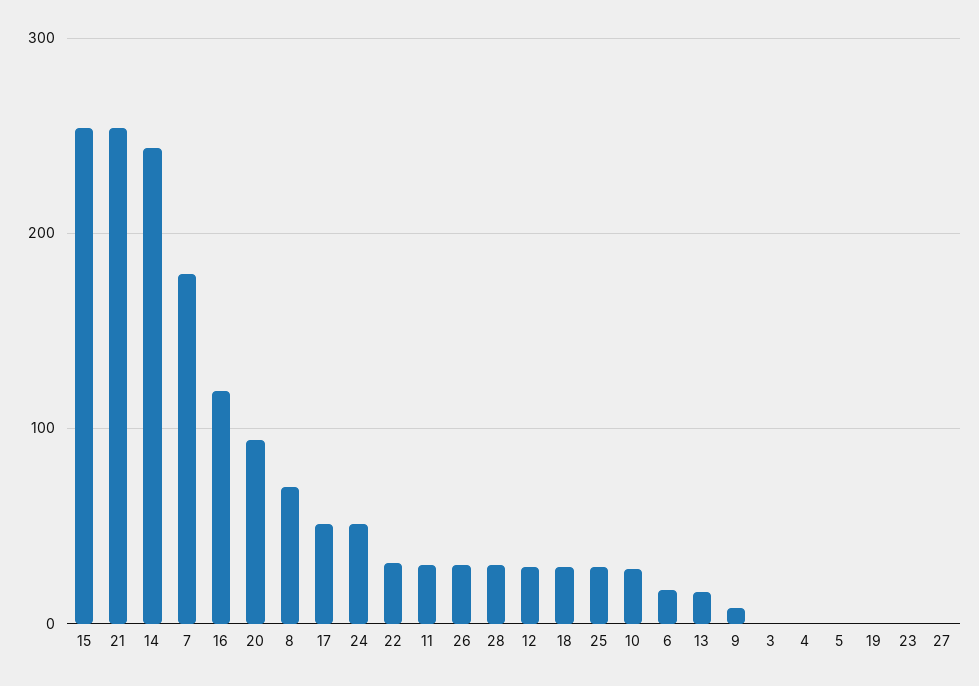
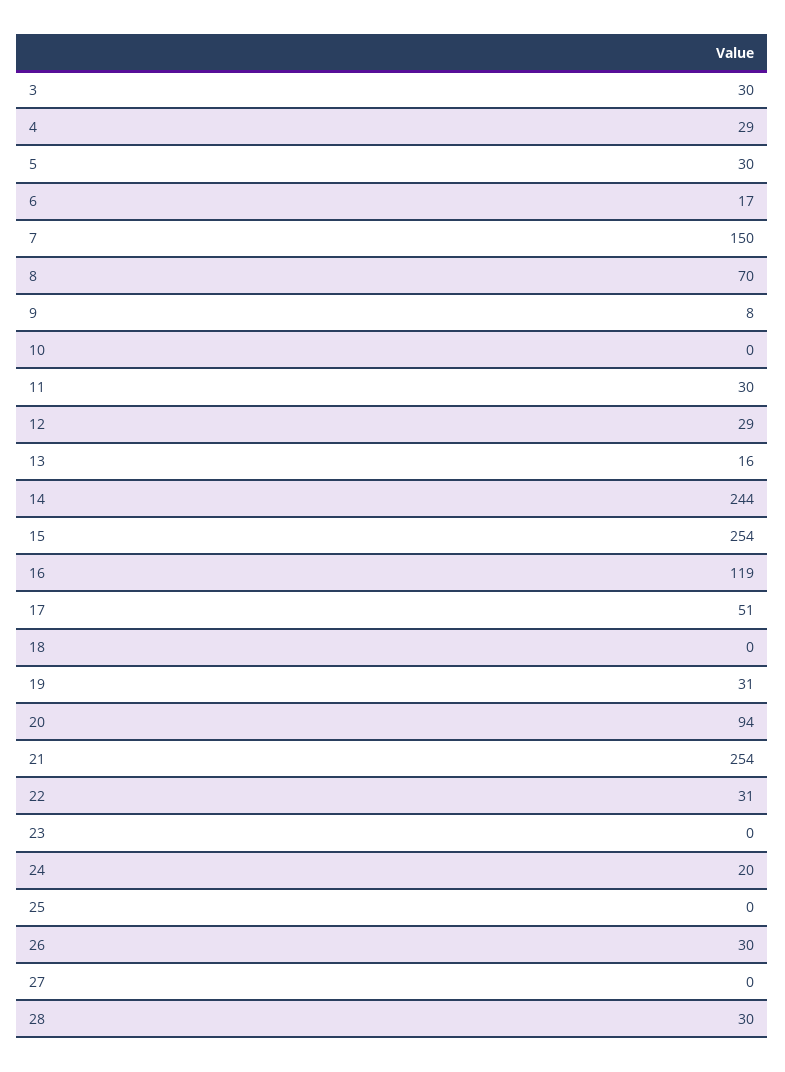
  {
    "15": 254,
    "21": 254,
    "14": 244,
-   "7": 180,
+   "7": 150,
    "16": 119,
    "20": 94,
    "8": 70,
    "17": 51,
-   "24": 50,
+   "24": 20,
    "22": 31,
    "11": 30,
    "26": 30,
    "28": 30,
    "12": 29,
-   "18": 30,
+   "18": 0,
-   "25": 30,
+   "25": 0,
-   "10": 30,
+   "10": 0,
    "6": 17,
    "13": 16,
    "9": 8,
-   "3": 0,
+   "3": 30,
-   "4": 0,
+   "4": 29,
-   "5": 0,
+   "5": 30,
-   "19": 0,
+   "19": 31,
    "23": 0,
    "27": 0
  }

